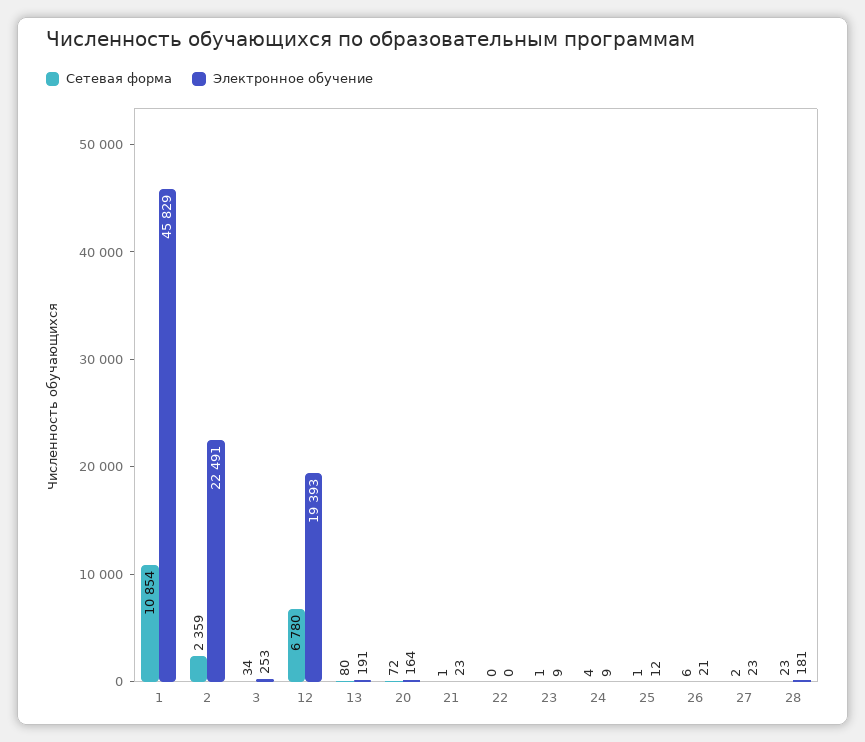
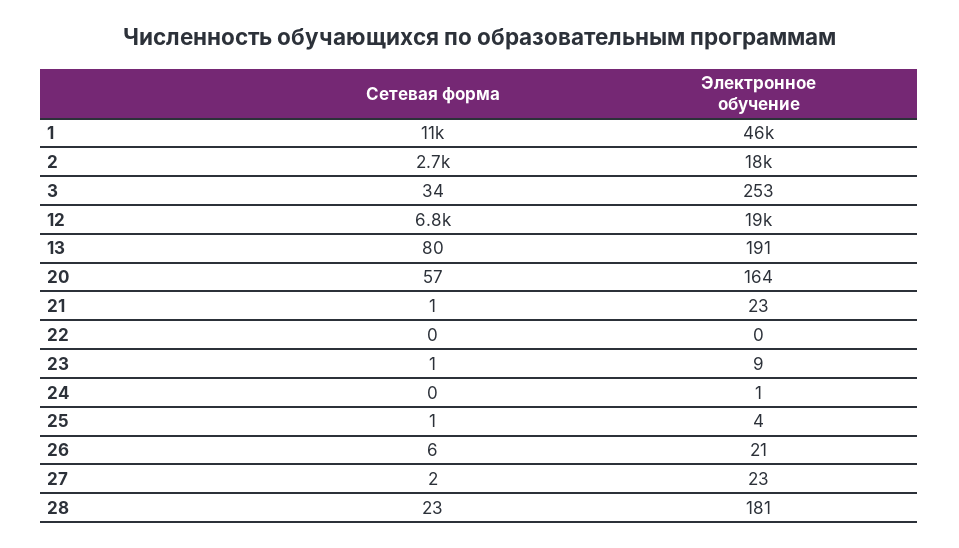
  {
    "Сетевая форма": {
      "1": 10854,
-     "2": 2359,
+     "2": 2700,
      "3": 34,
      "12": 6780,
      "13": 80,
-     "20": 72,
+     "20": 57,
      "21": 1,
      "22": 0,
      "23": 1,
-     "24": 4,
+     "24": 0,
      "25": 1,
      "26": 6,
      "27": 2,
      "28": 23
    },
    "Электронное обучение": {
      "1": 45829,
-     "2": 22491,
+     "2": 18000,
      "3": 253,
      "12": 19393,
      "13": 191,
      "20": 164,
      "21": 23,
      "22": 0,
      "23": 9,
-     "24": 9,
+     "24": 1,
-     "25": 12,
+     "25": 4,
      "26": 21,
      "27": 23,
      "28": 181
    }
  }

